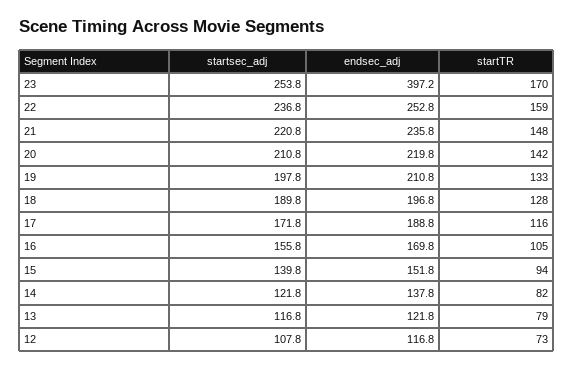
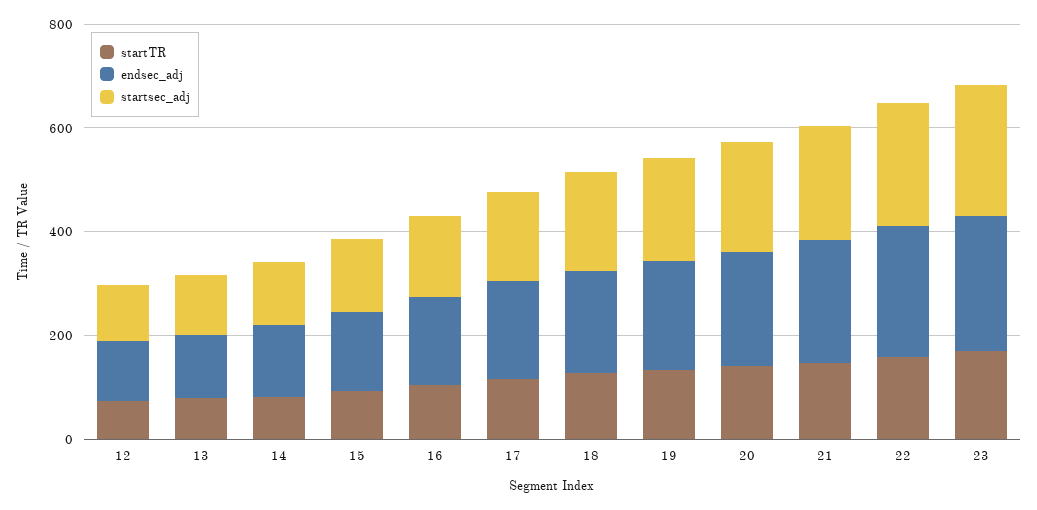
  {
    "startsec_adj": {
      "23": 253.8,
      "22": 236.8,
      "21": 220.8,
      "20": 210.8,
      "19": 197.8,
      "18": 189.8,
      "17": 171.8,
      "16": 155.8,
      "15": 139.8,
      "14": 121.8,
      "13": 116.8,
      "12": 107.8
    },
    "endsec_adj": {
-     "23": 397.2,
+     "23": 250,
      "22": 252.8,
      "21": 235.8,
      "20": 219.8,
      "19": 210.8,
      "18": 196.8,
      "17": 188.8,
      "16": 169.8,
      "15": 151.8,
      "14": 137.8,
      "13": 121.8,
      "12": 116.8
    },
    "startTR": {
      "23": 170,
      "22": 159,
      "21": 148,
      "20": 142,
      "19": 133,
      "18": 128,
      "17": 116,
      "16": 105,
      "15": 94,
      "14": 82,
      "13": 79,
      "12": 73
    }
  }

